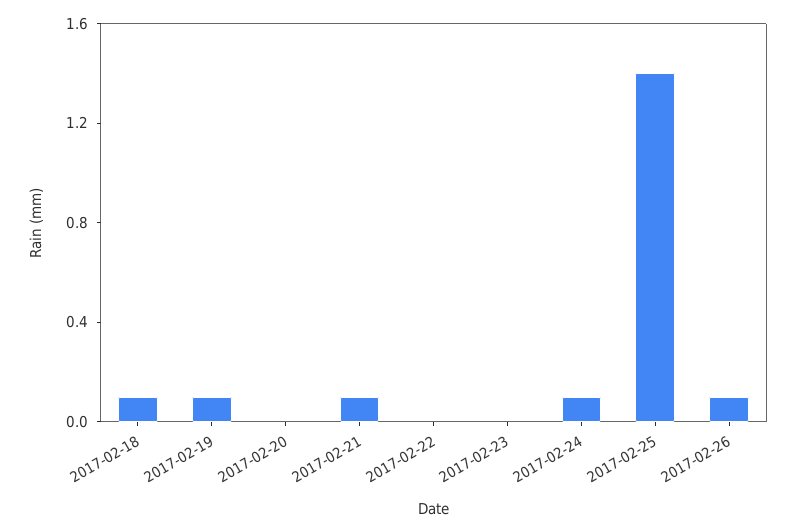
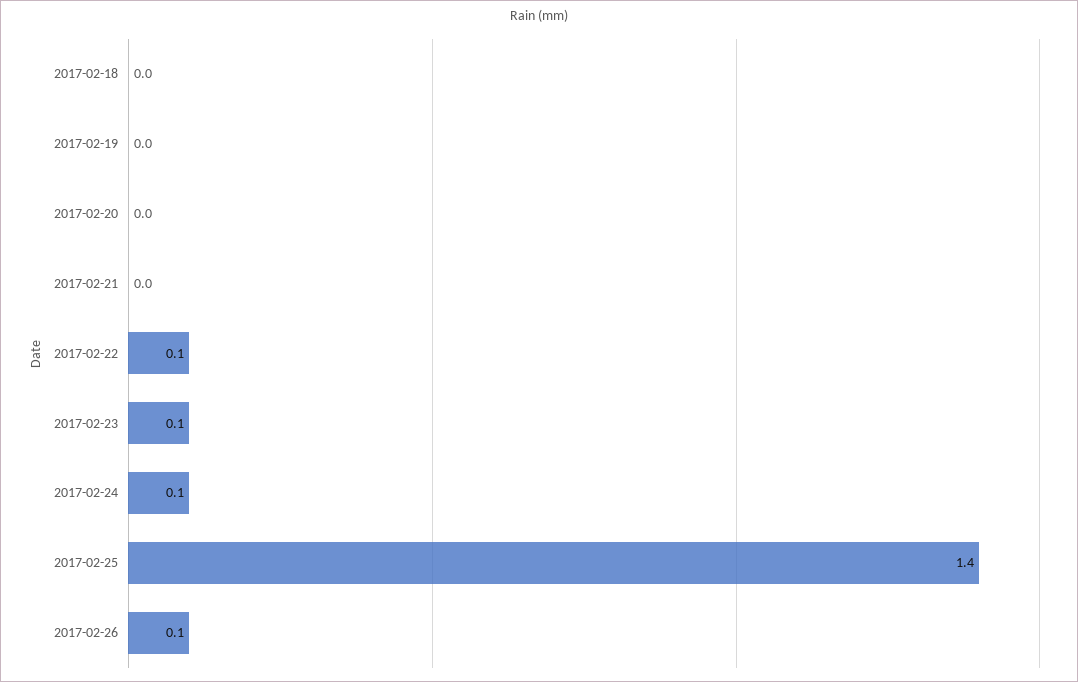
  {
-   "2017-02-18": 0.1,
+   "2017-02-18": 0,
-   "2017-02-19": 0.1,
+   "2017-02-19": 0,
    "2017-02-20": 0,
-   "2017-02-21": 0.1,
+   "2017-02-21": 0,
-   "2017-02-22": 0,
+   "2017-02-22": 0.1,
-   "2017-02-23": 0,
+   "2017-02-23": 0.1,
    "2017-02-24": 0.1,
    "2017-02-25": 1.4,
    "2017-02-26": 0.1
  }

